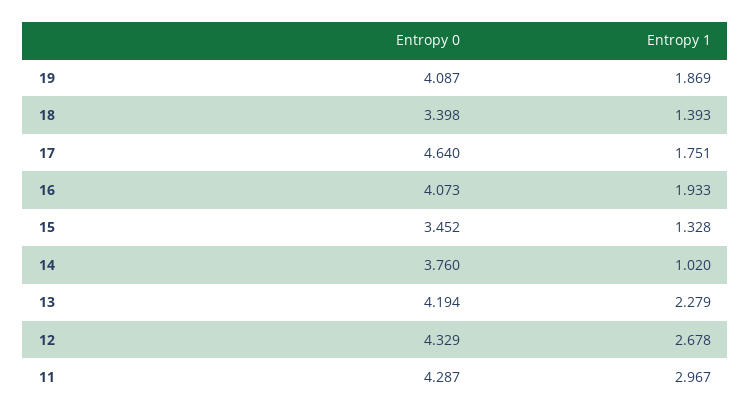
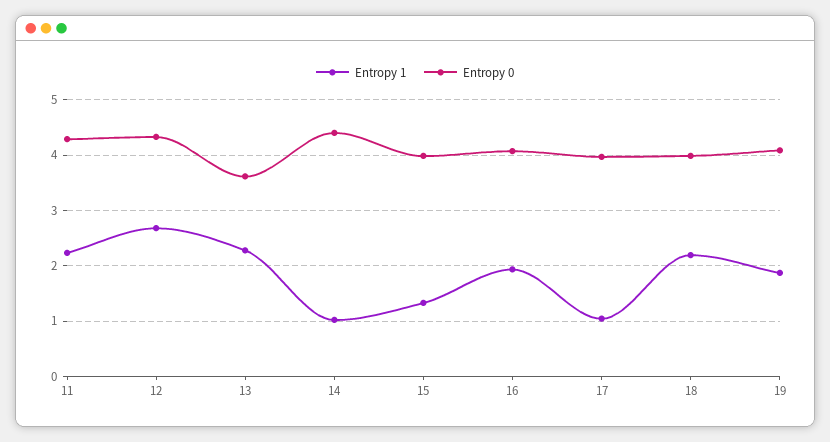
  {
    "Entropy 0": {
      "19": 4.087,
-     "18": 3.398,
+     "18": 4,
-     "17": 4.64,
+     "17": 4,
      "16": 4.073,
-     "15": 3.452,
+     "15": 4,
-     "14": 3.76,
+     "14": 4.4,
-     "13": 4.194,
+     "13": 3.6,
      "12": 4.329,
      "11": 4.287
    },
    "Entropy 1": {
      "19": 1.869,
-     "18": 1.393,
+     "18": 2.2,
-     "17": 1.751,
+     "17": 1,
      "16": 1.933,
      "15": 1.328,
      "14": 1.02,
      "13": 2.279,
      "12": 2.678,
-     "11": 2.967
+     "11": 2.2
    }
  }

